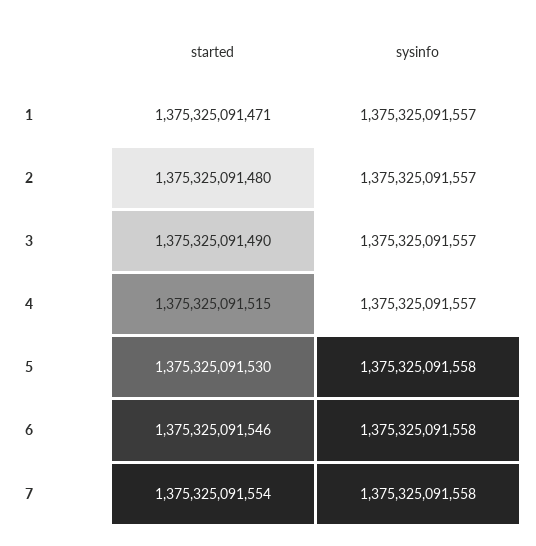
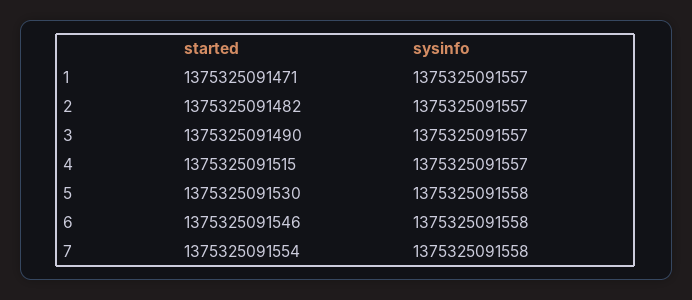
  {
    "started": {
      "1": 1375325091471,
-     "2": 1375325091480,
+     "2": 1375325091482,
      "3": 1375325091490,
      "4": 1375325091515,
      "5": 1375325091530,
      "6": 1375325091546,
      "7": 1375325091554
    },
    "sysinfo": {
      "1": 1375325091557,
      "2": 1375325091557,
      "3": 1375325091557,
      "4": 1375325091557,
      "5": 1375325091558,
      "6": 1375325091558,
      "7": 1375325091558
    }
  }

